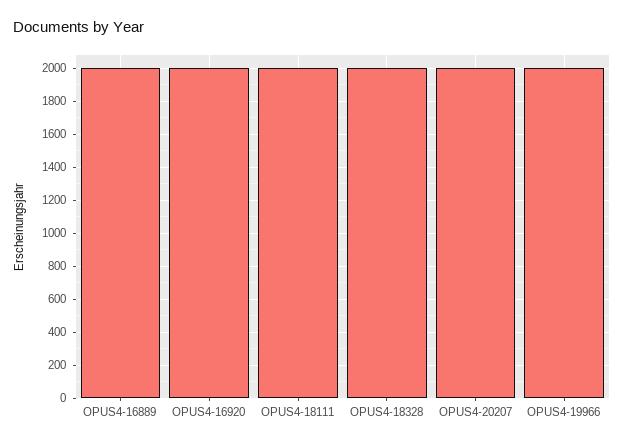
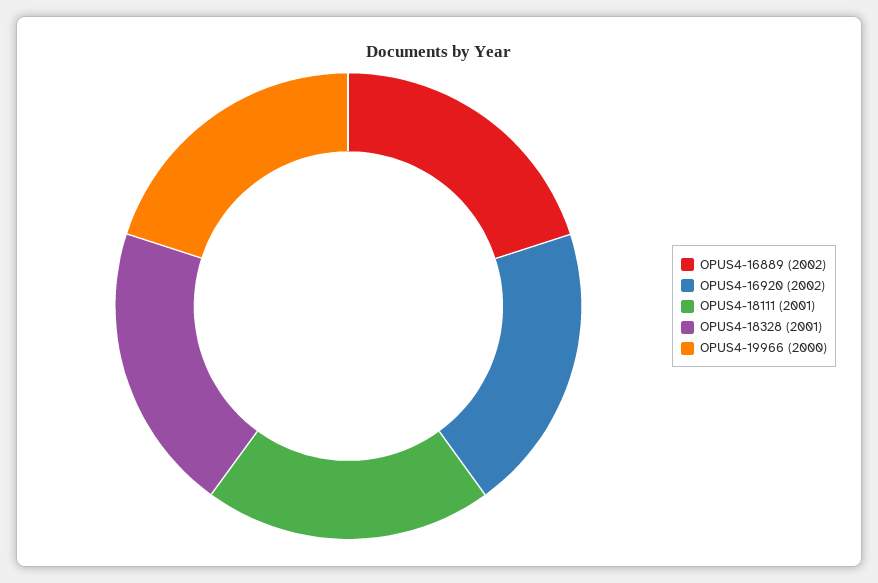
  {
    "OPUS4-16889": 2002,
    "OPUS4-16920": 2002,
    "OPUS4-18111": 2001,
    "OPUS4-18328": 2001,
-   "OPUS4-20207": 2000,
    "OPUS4-19966": 2000
  }

